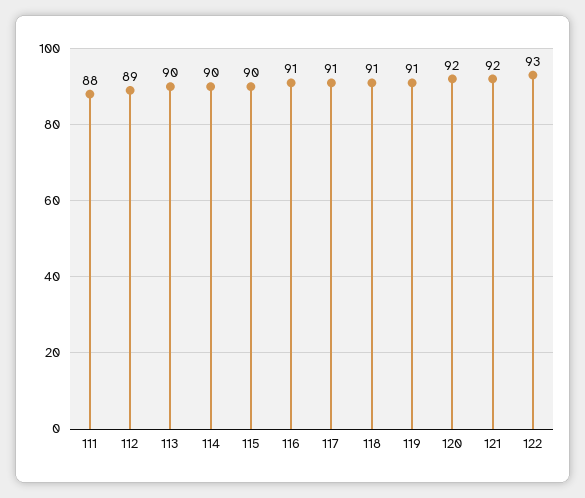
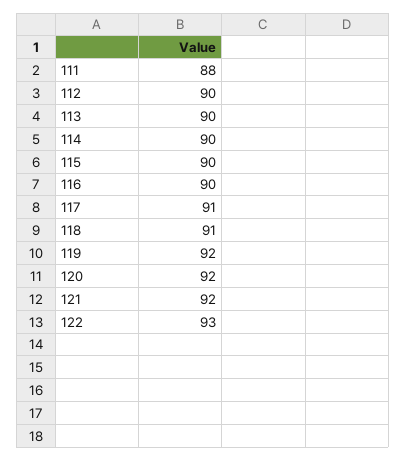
  {
    "111": 88,
-   "112": 89,
+   "112": 90,
    "113": 90,
    "114": 90,
    "115": 90,
-   "116": 91,
+   "116": 90,
    "117": 91,
    "118": 91,
-   "119": 91,
+   "119": 92,
    "120": 92,
    "121": 92,
    "122": 93
  }

